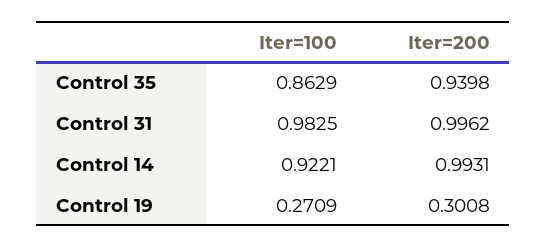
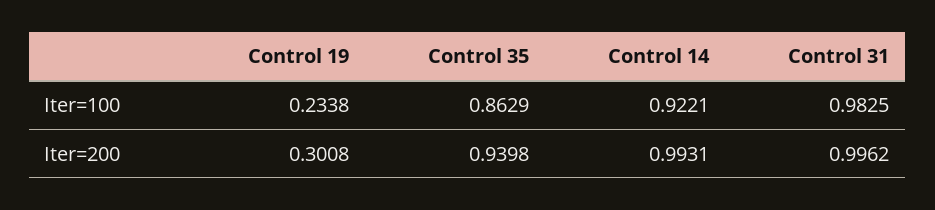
  {
    "Iter=100": {
      "Control 35": 0.8629,
      "Control 31": 0.9825,
      "Control 14": 0.9221,
-     "Control 19": 0.2709
+     "Control 19": 0.2338
    },
    "Iter=200": {
      "Control 35": 0.9398,
      "Control 31": 0.9962,
      "Control 14": 0.9931,
      "Control 19": 0.3008
    }
  }

